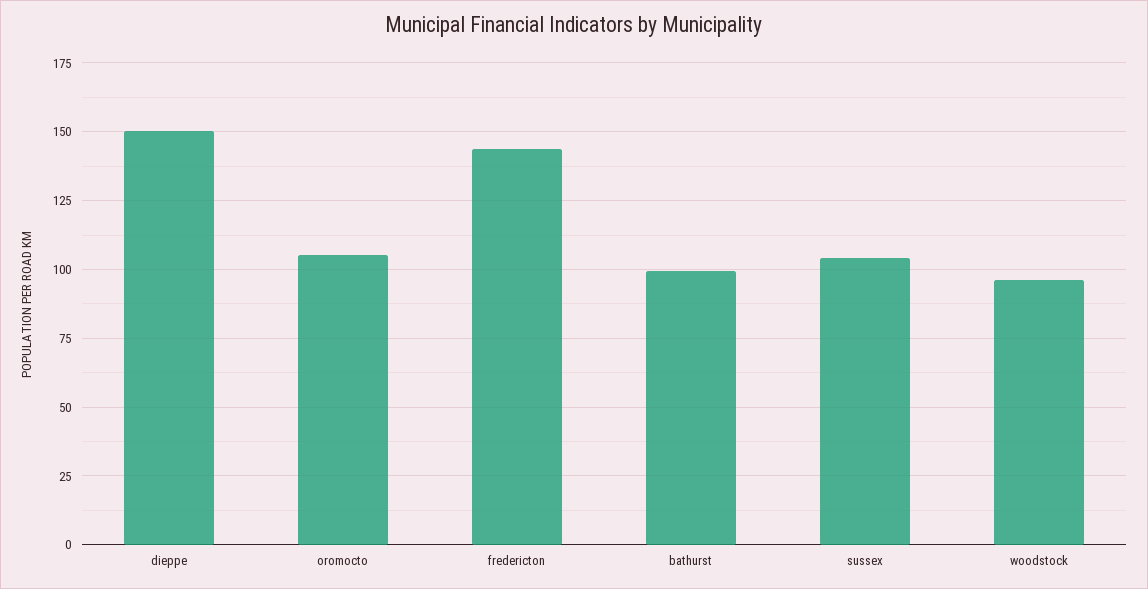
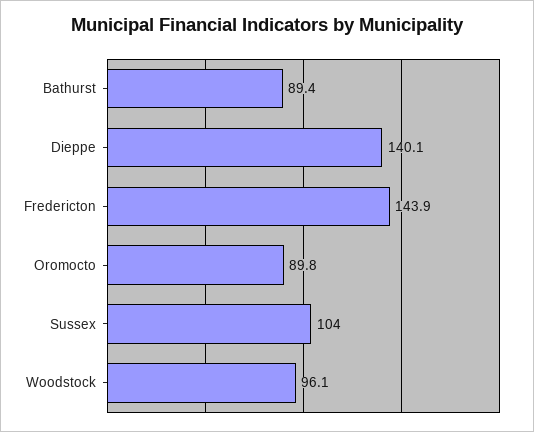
  {
-   "dieppe": 150,
+   "dieppe": 140.1,
-   "oromocto": 105,
+   "oromocto": 89.8,
    "fredericton": 143.9,
-   "bathurst": 100,
+   "bathurst": 89.4,
    "sussex": 104,
    "woodstock": 96.1
  }

